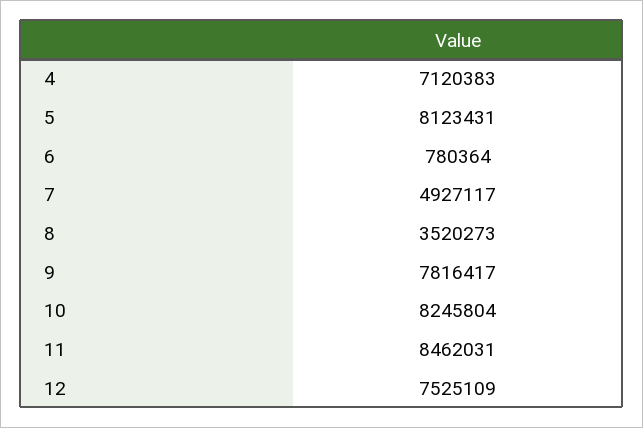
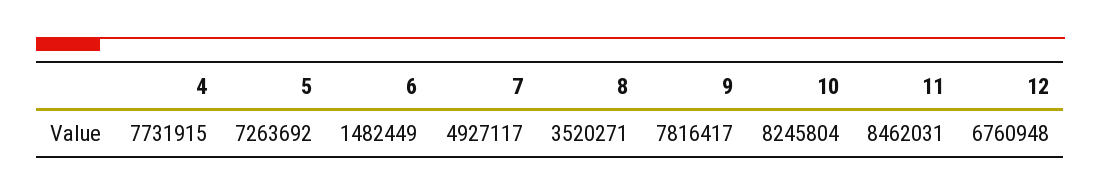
  {
-   "4": 7120383,
+   "4": 7731915,
-   "5": 8123431,
+   "5": 7263692,
-   "6": 780364,
+   "6": 1482449,
    "7": 4927117,
-   "8": 3520273,
+   "8": 3520271,
    "9": 7816417,
    "10": 8245804,
    "11": 8462031,
-   "12": 7525109
+   "12": 6760948
  }

